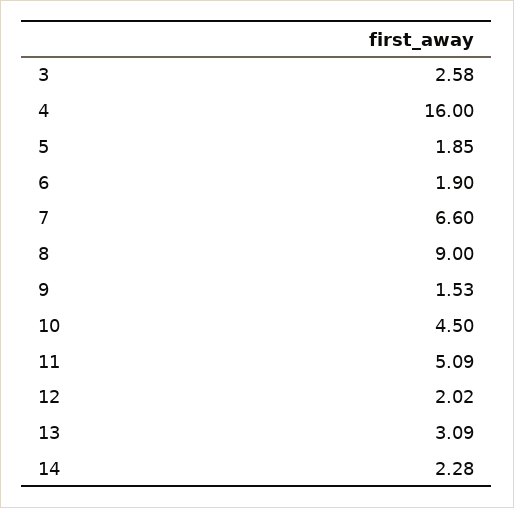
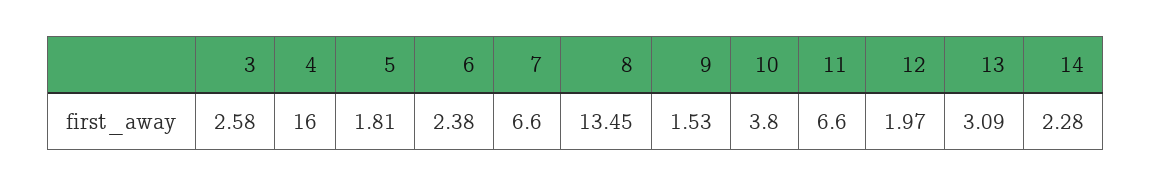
  {
    "3": 2.58,
    "4": 16,
-   "5": 1.85,
+   "5": 1.81,
-   "6": 1.9,
+   "6": 2.38,
    "7": 6.6,
-   "8": 9,
+   "8": 13.45,
    "9": 1.53,
-   "10": 4.5,
+   "10": 3.8,
-   "11": 5.09,
+   "11": 6.6,
-   "12": 2.02,
+   "12": 1.97,
    "13": 3.09,
    "14": 2.28
  }

